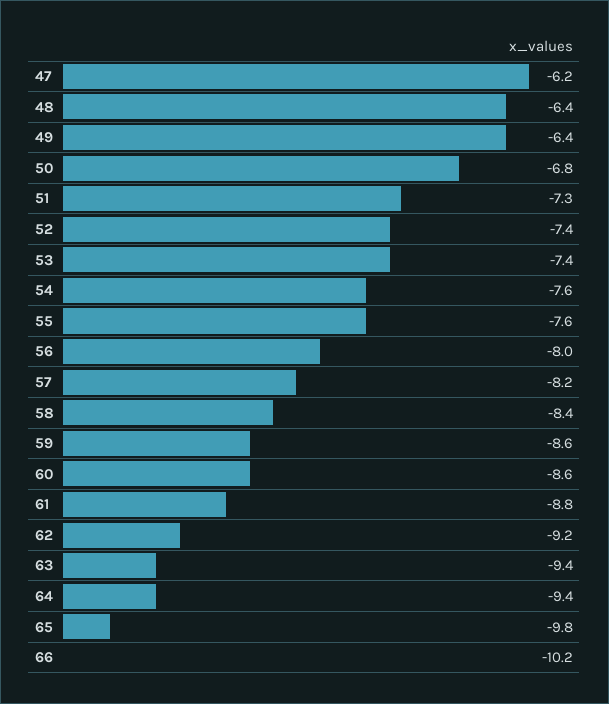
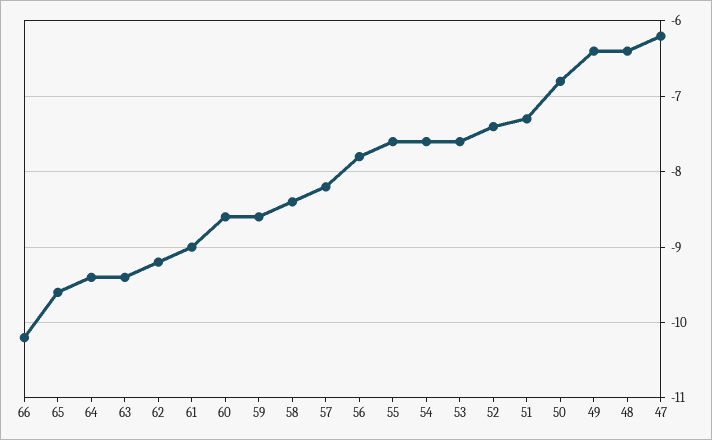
  {
    "47": -6.2,
    "48": -6.4,
    "49": -6.4,
    "50": -6.8,
    "51": -7.3,
    "52": -7.4,
-   "53": -7.4,
+   "53": -7.6,
    "54": -7.6,
    "55": -7.6,
-   "56": -8,
+   "56": -7.8,
    "57": -8.2,
    "58": -8.4,
    "59": -8.6,
    "60": -8.6,
-   "61": -8.8,
+   "61": -9,
    "62": -9.2,
    "63": -9.4,
    "64": -9.4,
-   "65": -9.8,
+   "65": -9.6,
    "66": -10.2
  }

